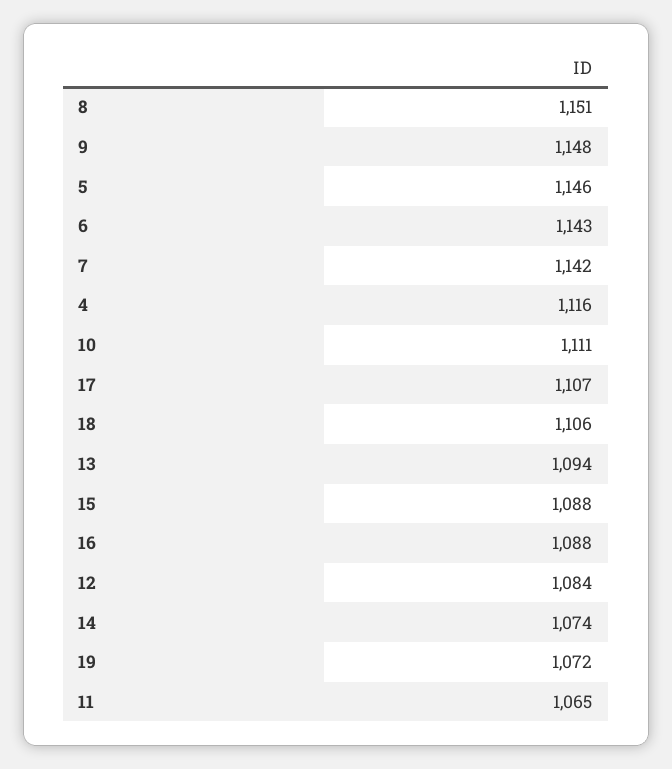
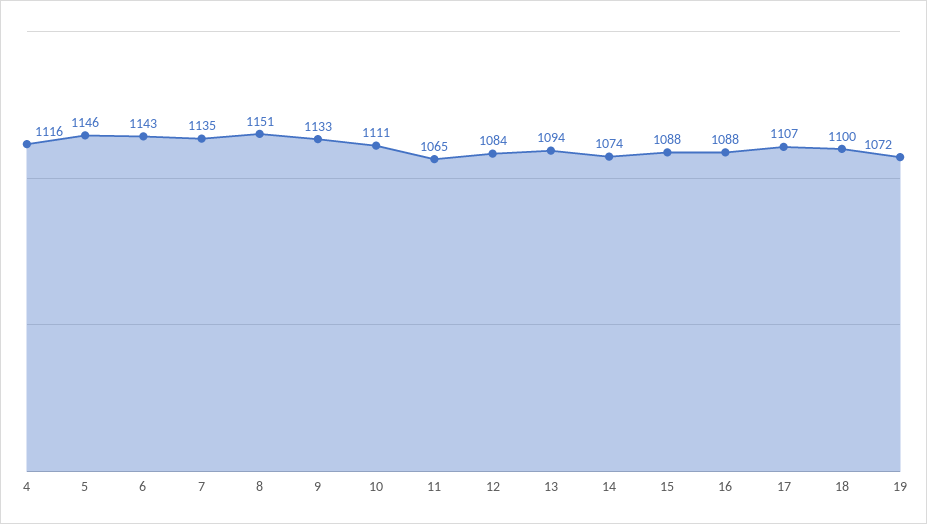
  {
    "8": 1151,
-   "9": 1148,
+   "9": 1133,
    "5": 1146,
    "6": 1143,
-   "7": 1142,
+   "7": 1135,
    "4": 1116,
    "10": 1111,
    "17": 1107,
-   "18": 1106,
+   "18": 1100,
    "13": 1094,
    "15": 1088,
    "16": 1088,
    "12": 1084,
    "14": 1074,
    "19": 1072,
    "11": 1065
  }

